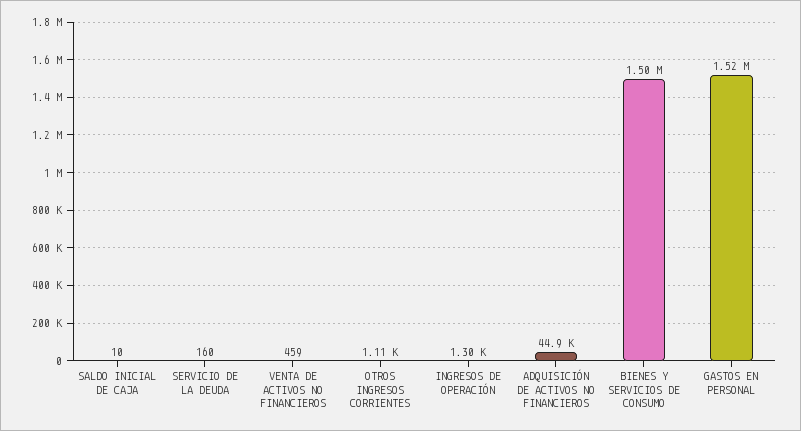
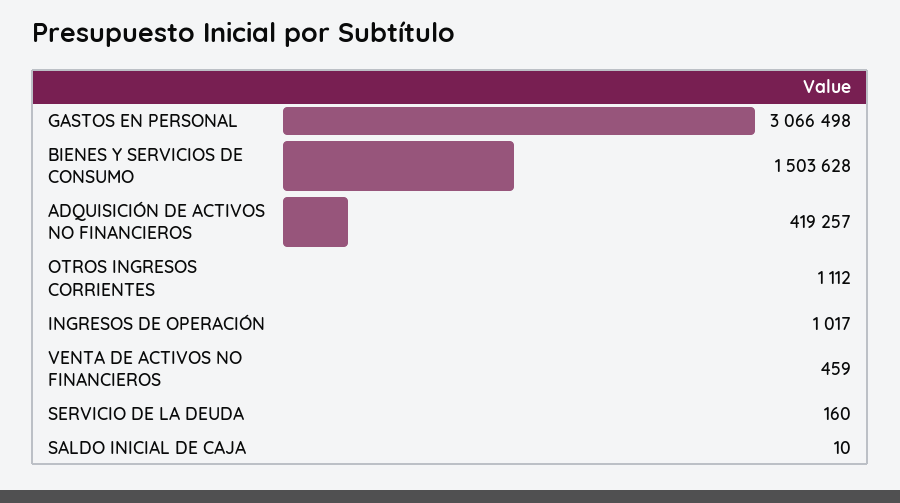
  {
    "SALDO INICIAL DE CAJA": 10,
    "SERVICIO DE LA DEUDA": 160,
    "VENTA DE ACTIVOS NO FINANCIEROS": 459,
    "OTROS INGRESOS CORRIENTES": 1112,
-   "INGRESOS DE OPERACIÓN": 1300,
+   "INGRESOS DE OPERACIÓN": 1017,
-   "ADQUISICIÓN DE ACTIVOS NO FINANCIEROS": 44900,
+   "ADQUISICIÓN DE ACTIVOS NO FINANCIEROS": 419257,
    "BIENES Y SERVICIOS DE CONSUMO": 1503628,
-   "GASTOS EN PERSONAL": 1520000
+   "GASTOS EN PERSONAL": 3066498
  }

